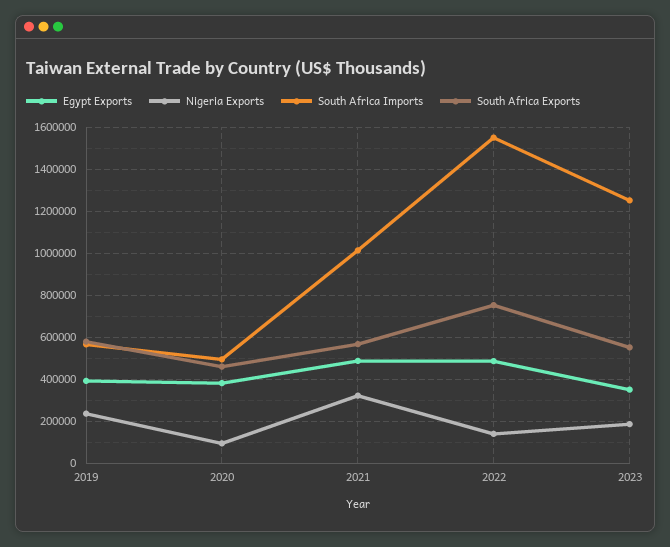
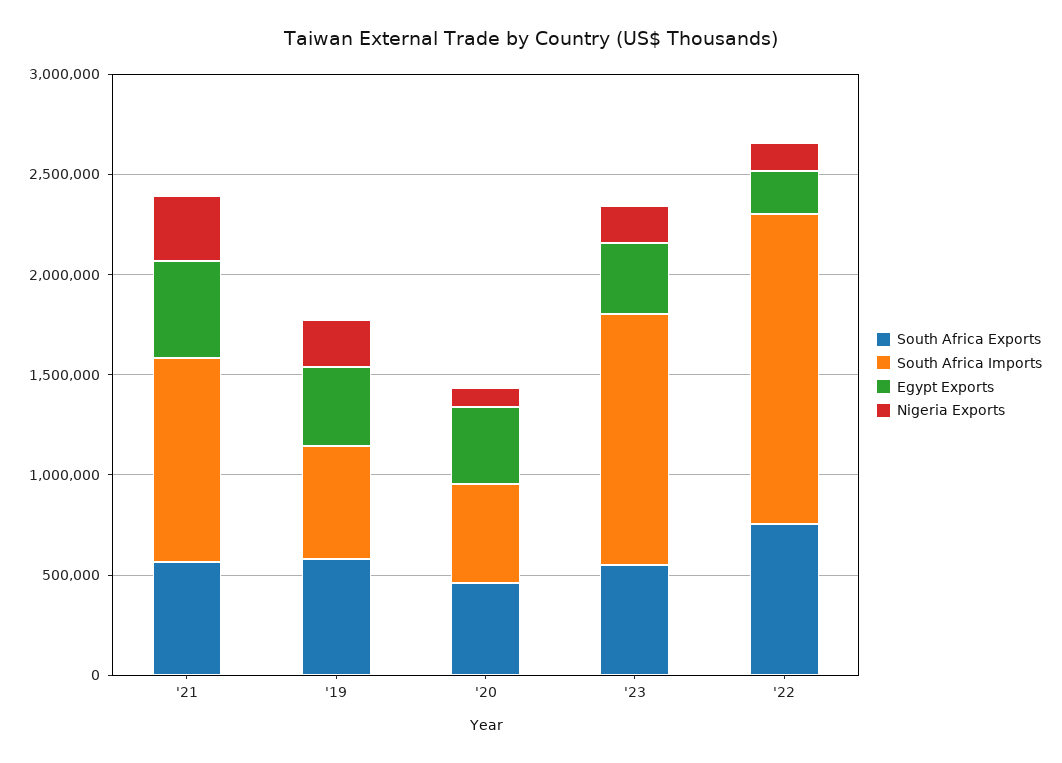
  {
    "Egypt Exports": {
      "2019": 400000,
      "2020": 400000,
      "2021": 500000,
-     "2022": 500000,
+     "2022": 200000,
      "2023": 350000
    },
    "Nigeria Exports": {
      "2019": 250000,
      "2020": 100000,
      "2021": 300000,
      "2022": 150000,
      "2023": 200000
    },
    "South Africa Imports": {
      "2019": 550000,
      "2020": 500000,
      "2021": 1000000,
      "2022": 1550000,
      "2023": 1250000
    },
    "South Africa Exports": {
      "2019": 600000,
      "2020": 450000,
      "2021": 550000,
      "2022": 750000,
      "2023": 550000
    }
  }

